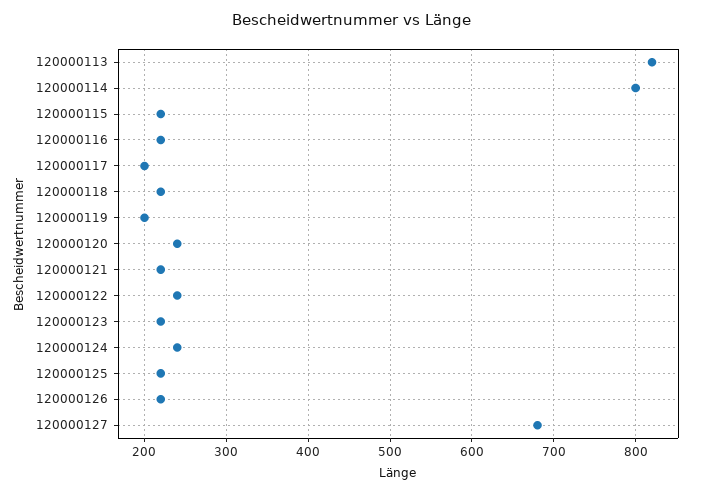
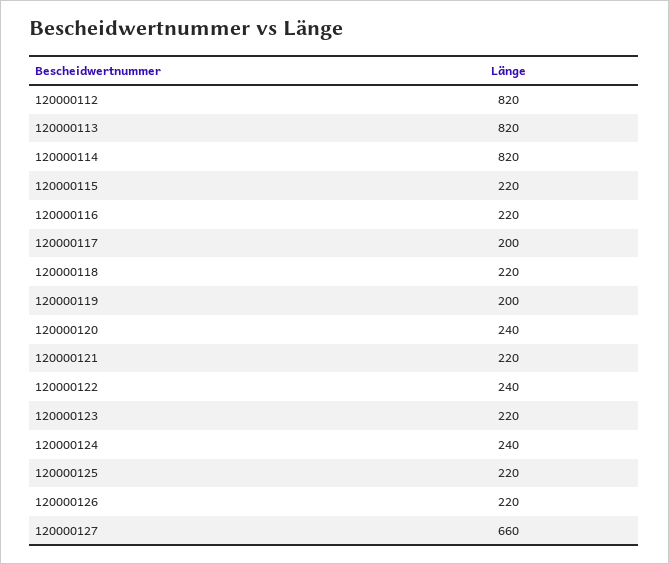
  {
    "120000113": 820,
-   "120000114": 800,
+   "120000114": 820,
    "120000115": 220,
    "120000116": 220,
    "120000117": 200,
    "120000118": 220,
    "120000119": 200,
    "120000120": 240,
    "120000121": 220,
    "120000122": 240,
    "120000123": 220,
    "120000124": 240,
    "120000125": 220,
    "120000126": 220,
-   "120000127": 680
+   "120000127": 660,
+   "120000112": 820
  }

